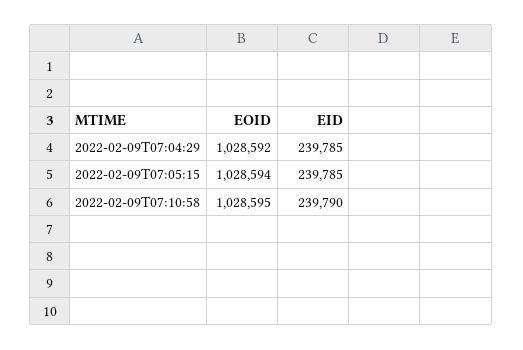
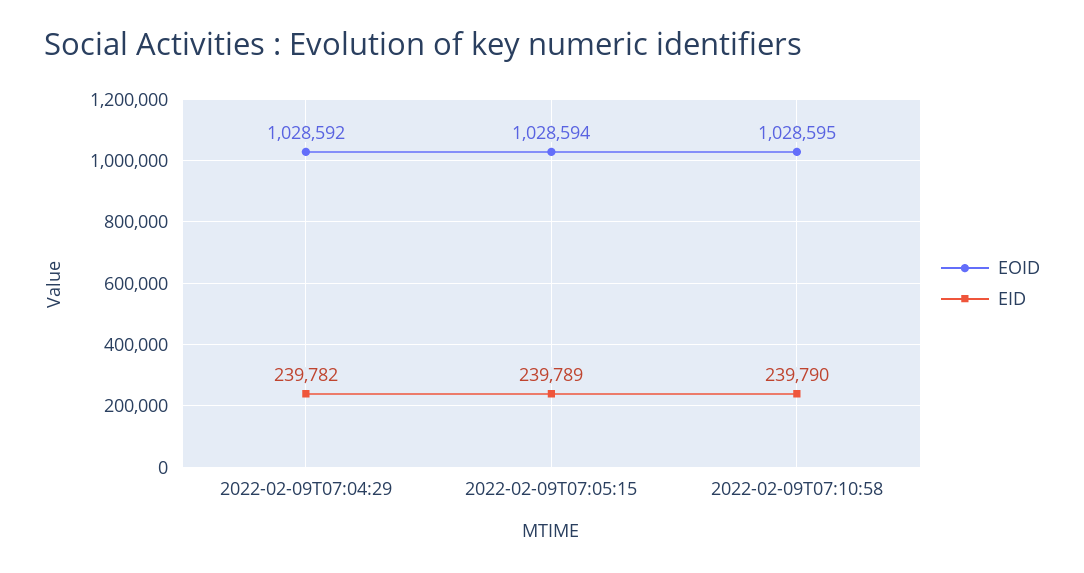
  {
    "EOID": {
      "2022-02-09T07:04:29": 1028592,
      "2022-02-09T07:05:15": 1028594,
      "2022-02-09T07:10:58": 1028595
    },
    "EID": {
-     "2022-02-09T07:04:29": 239785,
+     "2022-02-09T07:04:29": 239782,
-     "2022-02-09T07:05:15": 239785,
+     "2022-02-09T07:05:15": 239789,
      "2022-02-09T07:10:58": 239790
    }
  }

